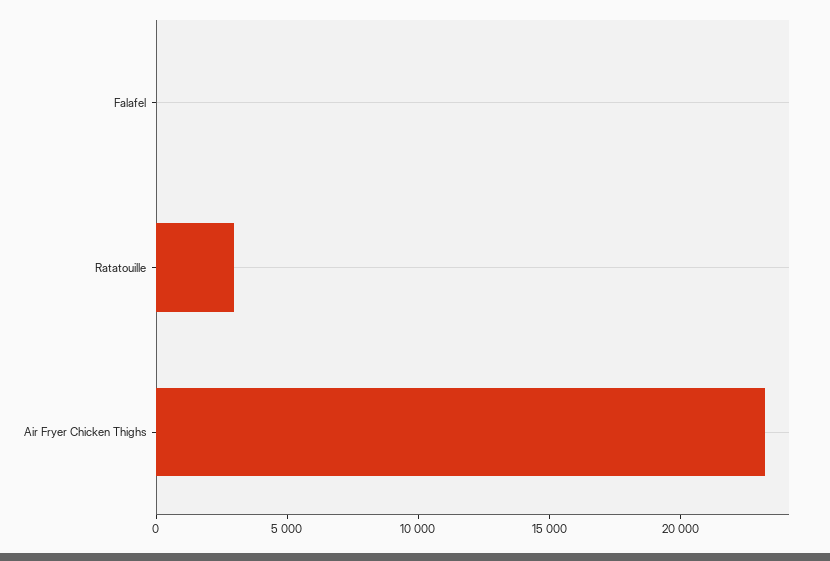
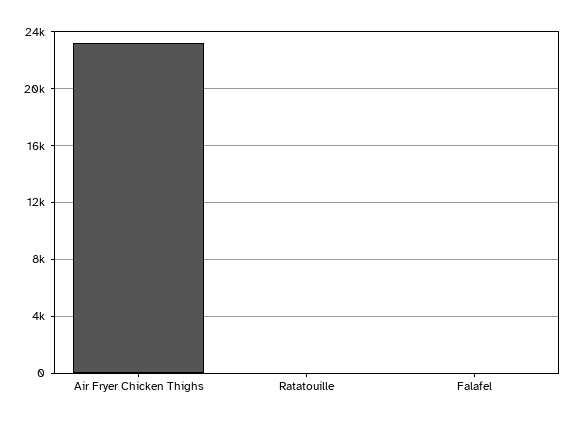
  {
    "Falafel": 0,
-   "Ratatouille": 3000,
+   "Ratatouille": 0,
    "Air Fryer Chicken Thighs": 23000
  }

